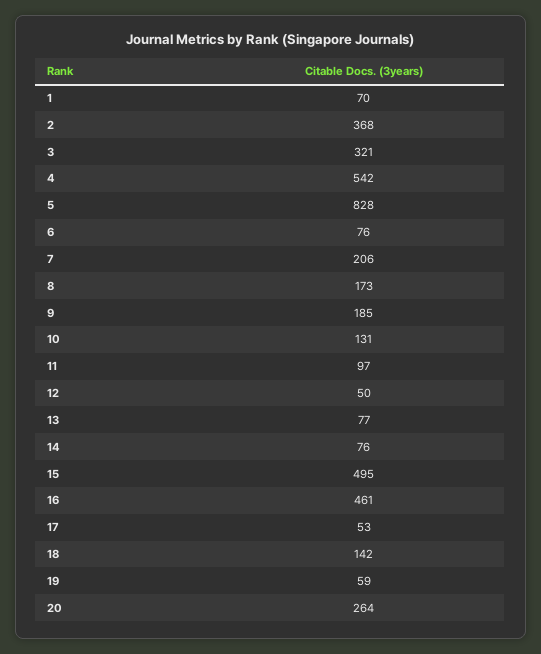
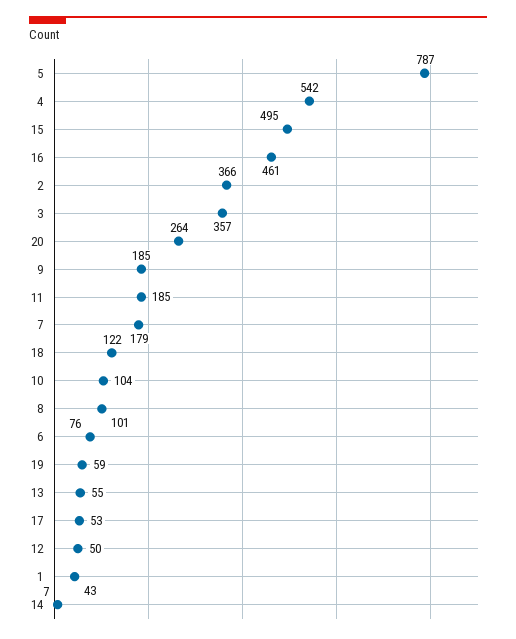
  {
-   "1": 70,
+   "1": 43,
-   "2": 368,
+   "2": 366,
-   "3": 321,
+   "3": 357,
    "4": 542,
-   "5": 828,
+   "5": 787,
    "6": 76,
-   "7": 206,
+   "7": 179,
-   "8": 173,
+   "8": 101,
    "9": 185,
-   "10": 131,
+   "10": 104,
-   "11": 97,
+   "11": 185,
    "12": 50,
-   "13": 77,
+   "13": 55,
-   "14": 76,
+   "14": 7,
    "15": 495,
    "16": 461,
    "17": 53,
-   "18": 142,
+   "18": 122,
    "19": 59,
    "20": 264
  }

